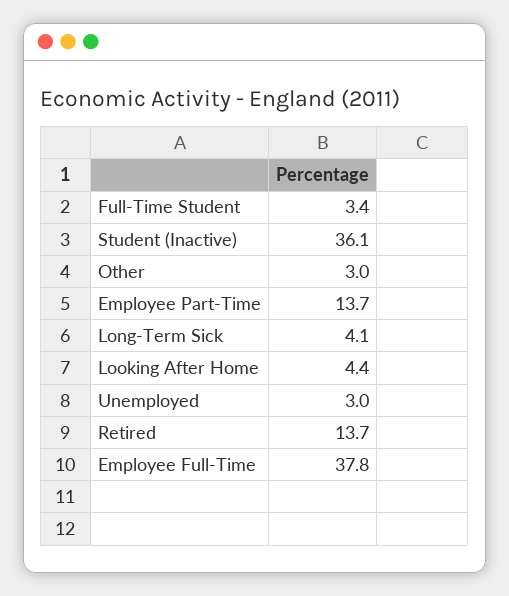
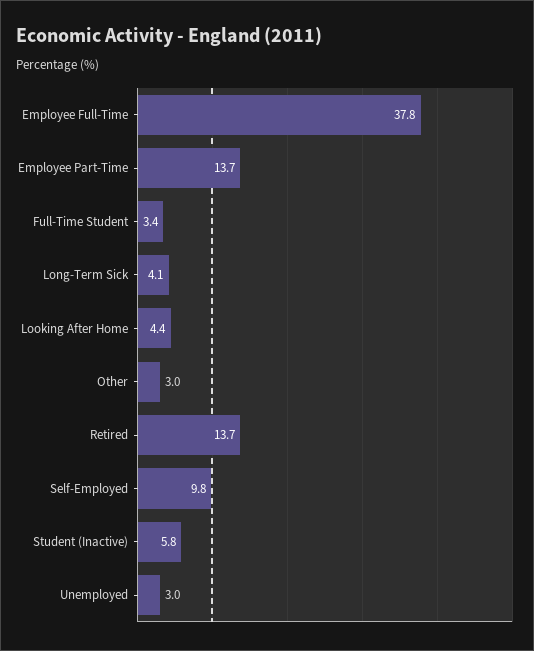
  {
    "Full-Time Student": 3.4,
-   "Student (Inactive)": 36.1,
+   "Student (Inactive)": 5.8,
    "Other": 3,
    "Employee Part-Time": 13.7,
    "Long-Term Sick": 4.1,
    "Looking After Home": 4.4,
    "Unemployed": 3,
    "Retired": 13.7,
-   "Employee Full-Time": 37.8
+   "Employee Full-Time": 37.8,
+   "Self-Employed": 9.8
  }

